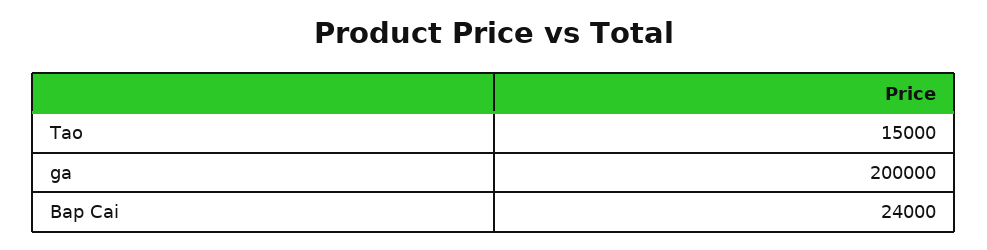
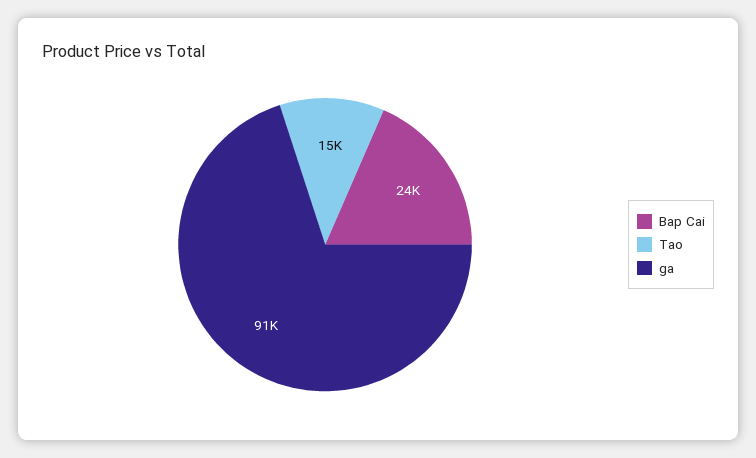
  {
    "Tao": 15000,
-   "ga": 200000,
+   "ga": 91000,
    "Bap Cai": 24000
  }

